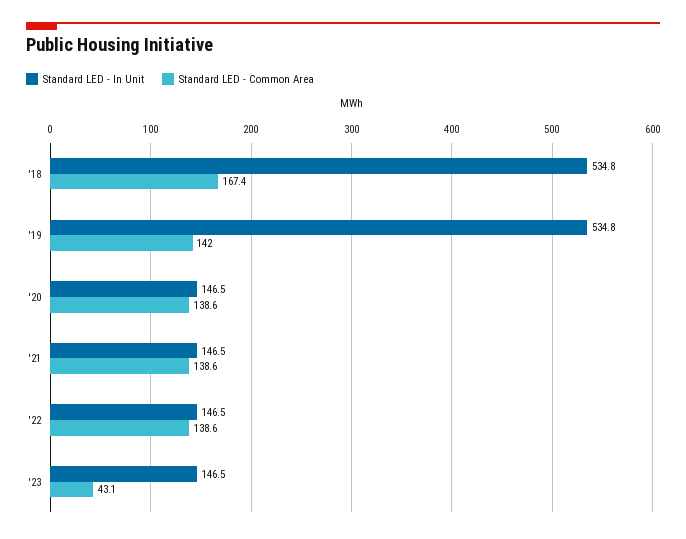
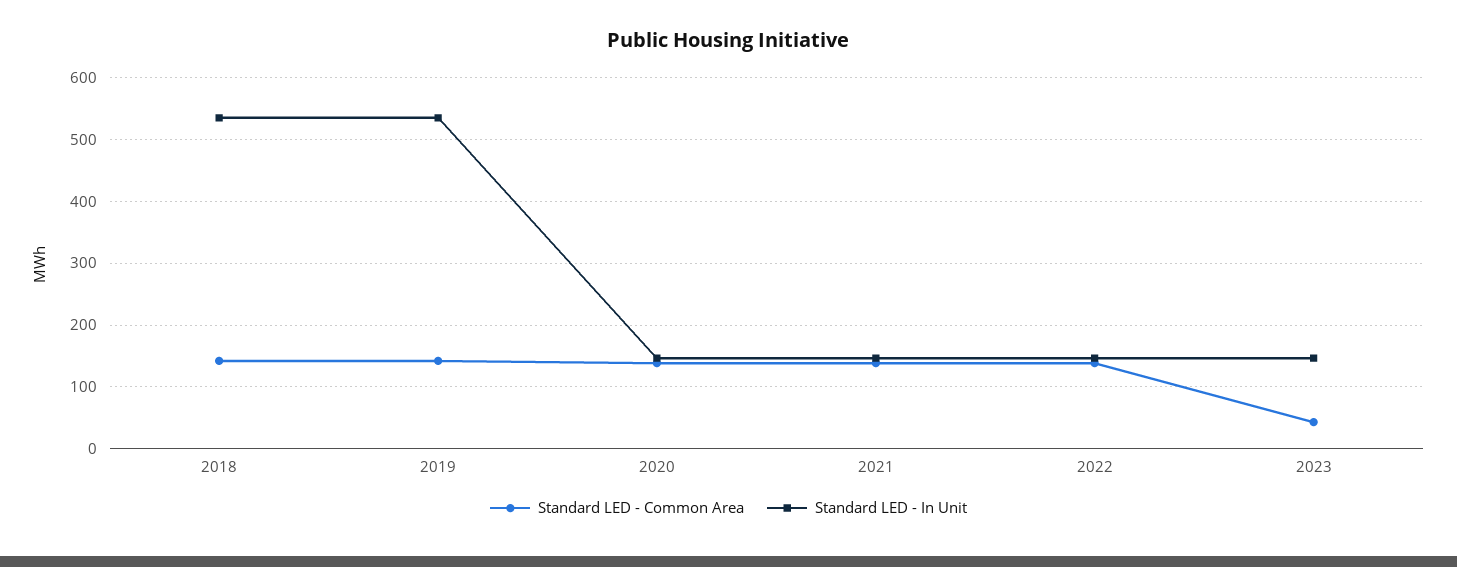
  {
    "Standard LED - In Unit": {
      "'18": 534.8,
      "'19": 534.8,
      "'20": 146.5,
      "'21": 146.5,
      "'22": 146.5,
      "'23": 146.5
    },
    "Standard LED - Common Area": {
-     "'18": 167.4,
+     "'18": 140,
      "'19": 142,
      "'20": 138.6,
      "'21": 138.6,
      "'22": 138.6,
      "'23": 43.1
    }
  }

